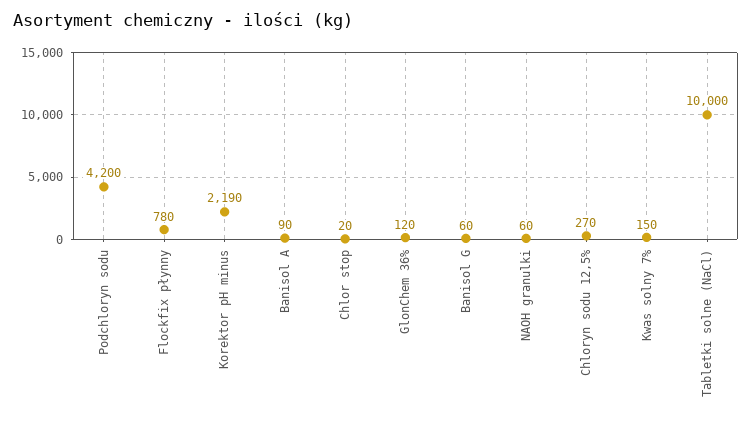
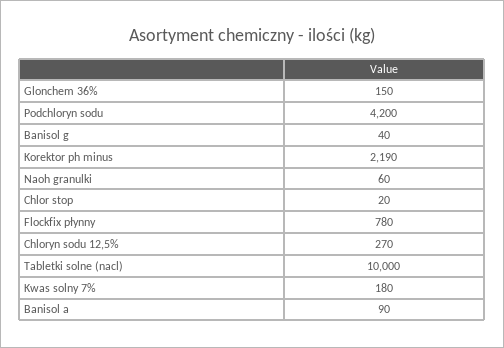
  {
    "Podchloryn sodu": 4200,
    "Flockfix płynny": 780,
    "Korektor pH minus": 2190,
    "Banisol A": 90,
    "Chlor stop": 20,
-   "GlonChem 36%": 120,
+   "GlonChem 36%": 150,
-   "Banisol G": 60,
+   "Banisol G": 40,
    "NAOH granulki": 60,
    "Chloryn sodu 12,5%": 270,
-   "Kwas solny 7%": 150,
+   "Kwas solny 7%": 180,
    "Tabletki solne (NaCl)": 10000
  }

